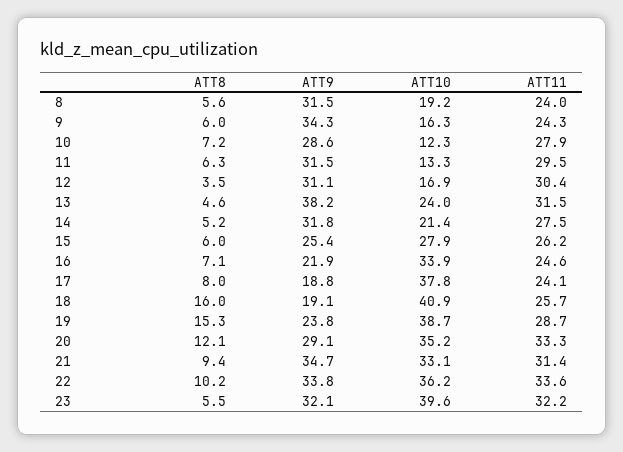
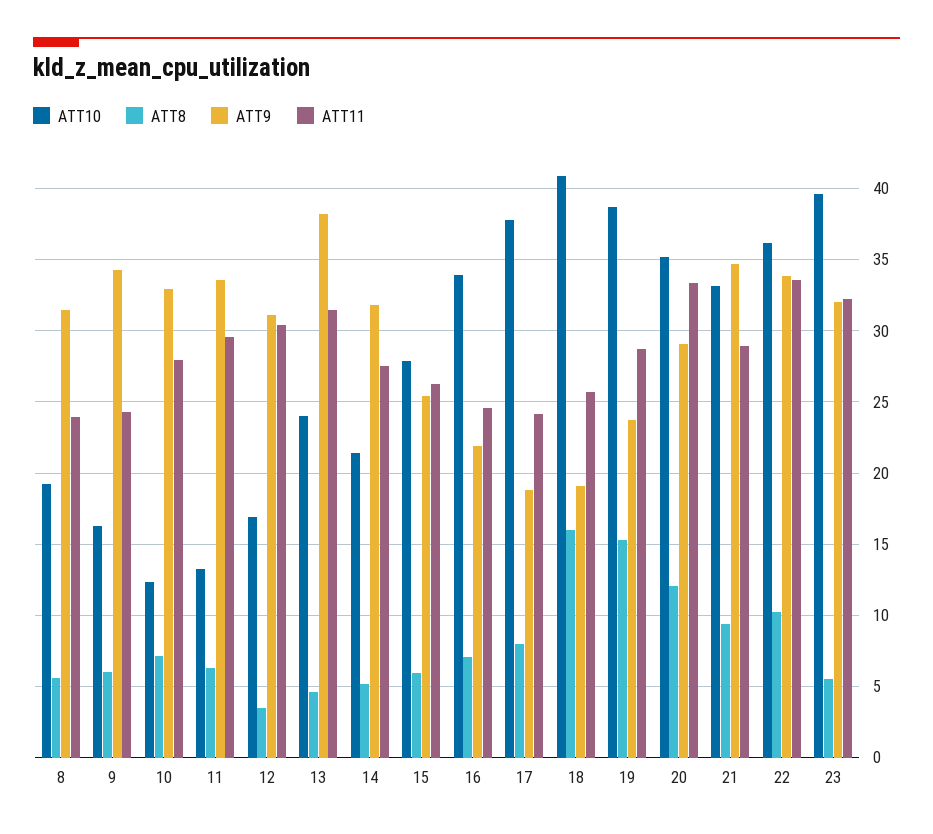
  {
    "ATT8": {
      "8": 5.6,
      "9": 6,
      "10": 7.2,
      "11": 6.3,
      "12": 3.5,
      "13": 4.6,
      "14": 5.2,
      "15": 6,
      "16": 7.1,
      "17": 8,
      "18": 16,
      "19": 15.3,
      "20": 12.1,
      "21": 9.4,
      "22": 10.2,
      "23": 5.5
    },
    "ATT9": {
      "8": 31.5,
      "9": 34.3,
-     "10": 28.6,
+     "10": 33,
-     "11": 31.5,
+     "11": 33.5,
      "12": 31.1,
      "13": 38.2,
      "14": 31.8,
      "15": 25.4,
      "16": 21.9,
      "17": 18.8,
      "18": 19.1,
      "19": 23.8,
      "20": 29.1,
      "21": 34.7,
      "22": 33.8,
      "23": 32.1
    },
    "ATT10": {
      "8": 19.2,
      "9": 16.3,
      "10": 12.3,
      "11": 13.3,
      "12": 16.9,
      "13": 24,
      "14": 21.4,
      "15": 27.9,
      "16": 33.9,
      "17": 37.8,
      "18": 40.9,
      "19": 38.7,
      "20": 35.2,
      "21": 33.1,
      "22": 36.2,
      "23": 39.6
    },
    "ATT11": {
      "8": 24,
      "9": 24.3,
      "10": 27.9,
      "11": 29.5,
      "12": 30.4,
      "13": 31.5,
      "14": 27.5,
      "15": 26.2,
      "16": 24.6,
      "17": 24.1,
      "18": 25.7,
      "19": 28.7,
      "20": 33.3,
-     "21": 31.4,
+     "21": 29,
      "22": 33.6,
      "23": 32.2
    }
  }

